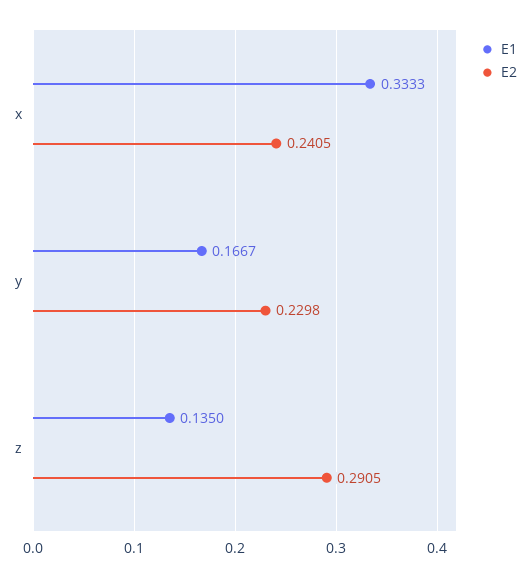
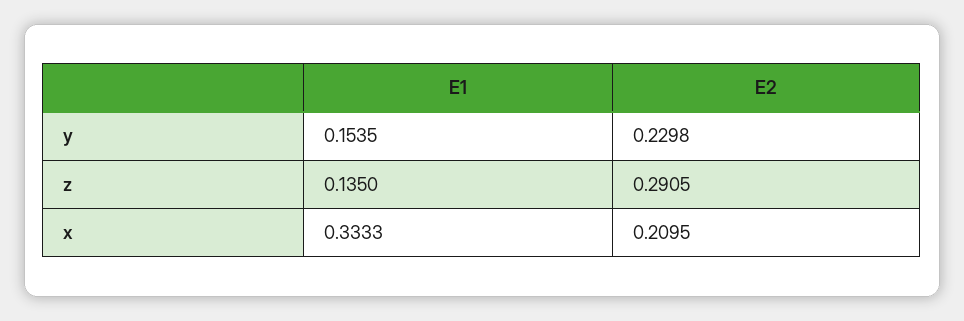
  {
    "E1": {
      "x": 0.3333,
-     "y": 0.1667,
+     "y": 0.1535,
      "z": 0.135
    },
    "E2": {
-     "x": 0.2405,
+     "x": 0.2095,
      "y": 0.2298,
      "z": 0.2905
    }
  }

